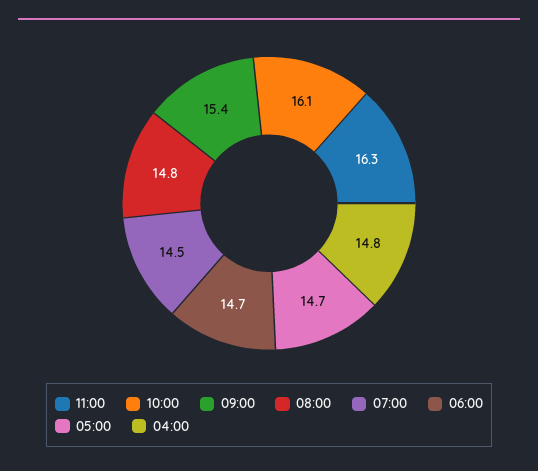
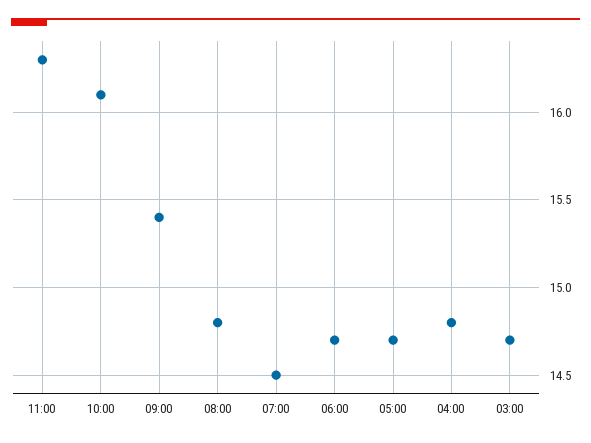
  {
    "11:00": 16.3,
    "10:00": 16.1,
    "09:00": 15.4,
    "08:00": 14.8,
    "07:00": 14.5,
    "06:00": 14.7,
    "05:00": 14.7,
-   "04:00": 14.8
+   "04:00": 14.8,
+   "03:00": 14.7
  }

